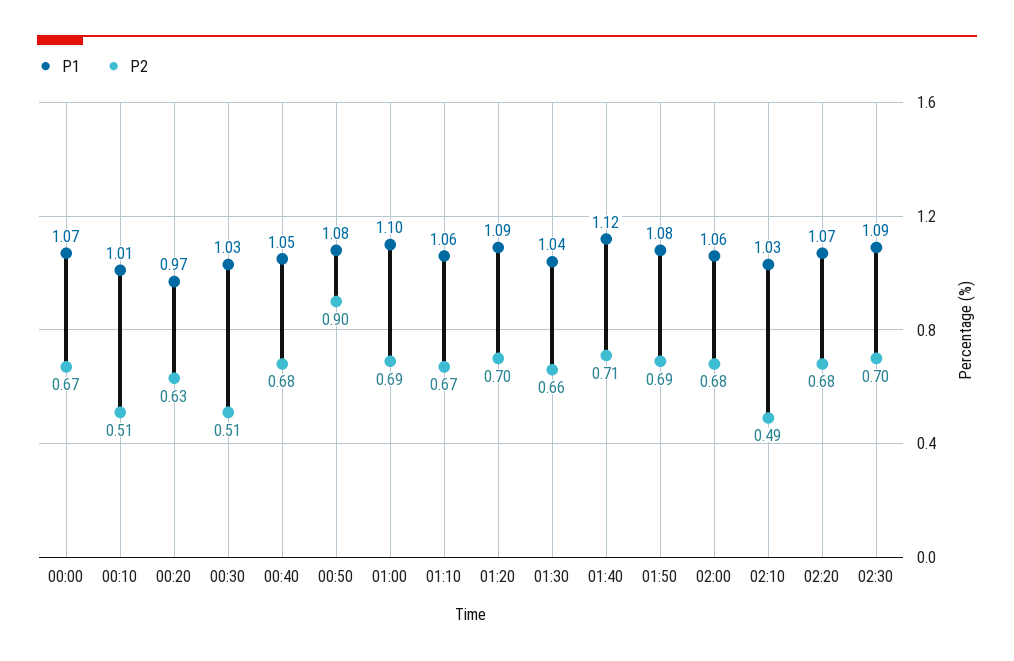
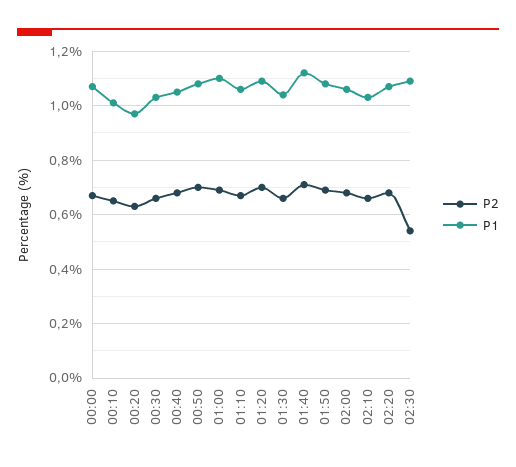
  {
    "P1": {
      "00:00": 1.07,
      "00:10": 1.01,
      "00:20": 0.97,
      "00:30": 1.03,
      "00:40": 1.05,
      "00:50": 1.08,
      "01:00": 1.1,
      "01:10": 1.06,
      "01:20": 1.09,
      "01:30": 1.04,
      "01:40": 1.12,
      "01:50": 1.08,
      "02:00": 1.06,
      "02:10": 1.03,
      "02:20": 1.07,
      "02:30": 1.09
    },
    "P2": {
      "00:00": 0.67,
-     "00:10": 0.51,
+     "00:10": 0.65,
      "00:20": 0.63,
-     "00:30": 0.51,
+     "00:30": 0.65,
      "00:40": 0.68,
-     "00:50": 0.9,
+     "00:50": 0.7,
      "01:00": 0.69,
      "01:10": 0.67,
      "01:20": 0.7,
      "01:30": 0.66,
      "01:40": 0.71,
      "01:50": 0.69,
      "02:00": 0.68,
-     "02:10": 0.49,
+     "02:10": 0.65,
      "02:20": 0.68,
-     "02:30": 0.7
+     "02:30": 0.55
    }
  }

